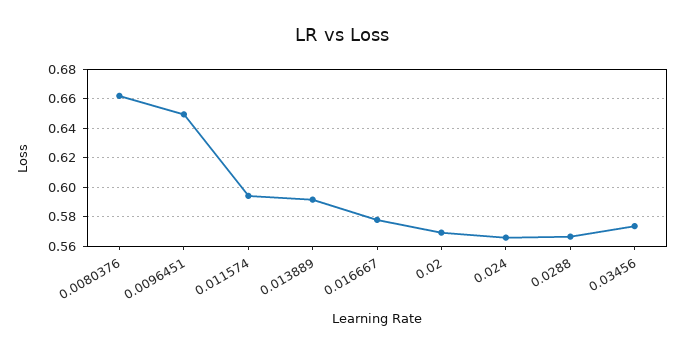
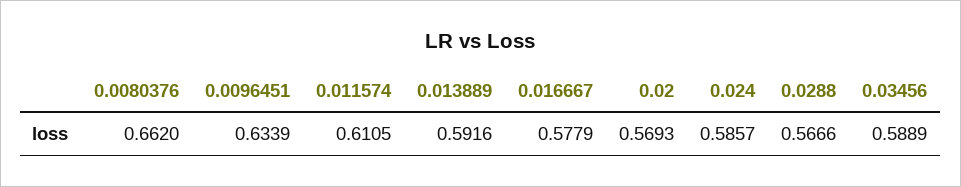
  {
    "0.0080376": 0.662,
-   "0.0096451": 0.65,
+   "0.0096451": 0.6339,
-   "0.011574": 0.595,
+   "0.011574": 0.6105,
    "0.013889": 0.5916,
    "0.016667": 0.5779,
    "0.02": 0.5693,
-   "0.024": 0.565,
+   "0.024": 0.5857,
    "0.0288": 0.5666,
-   "0.03456": 0.575
+   "0.03456": 0.5889
  }

